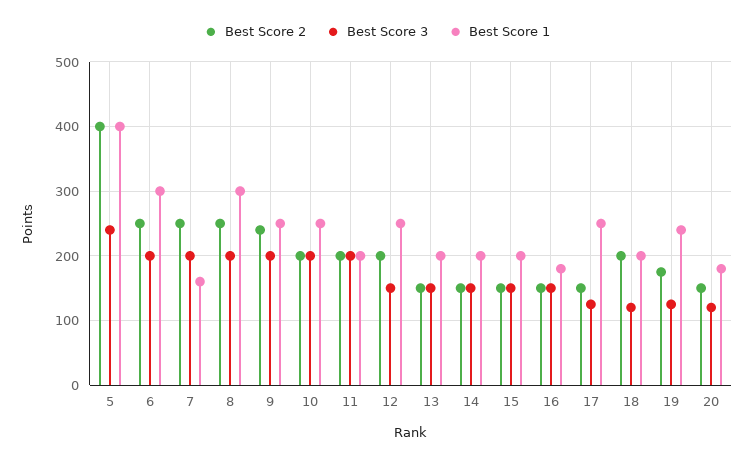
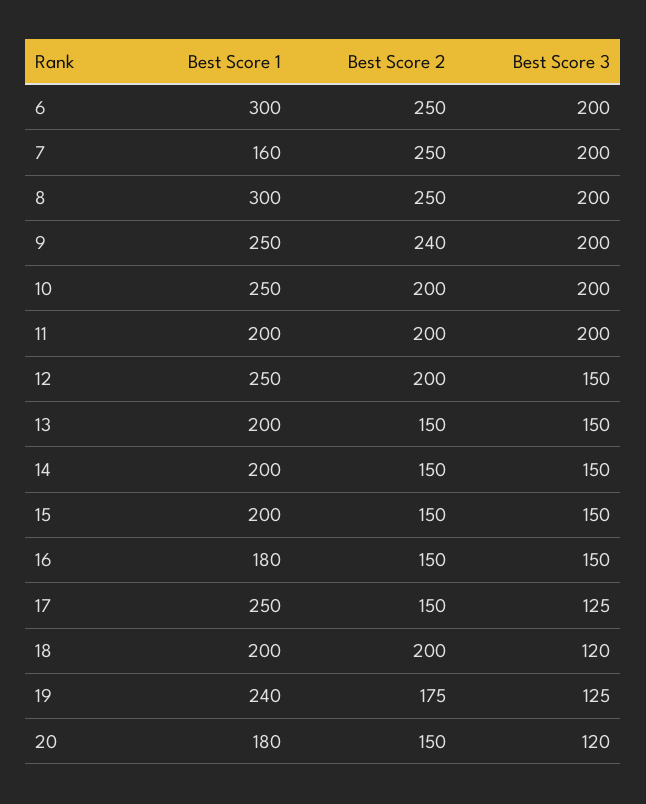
  {
    "Best Score 2": {
-     "5": 400,
      "6": 250,
      "7": 250,
      "8": 250,
      "9": 240,
      "10": 200,
      "11": 200,
      "12": 200,
      "13": 150,
      "14": 150,
      "15": 150,
      "16": 150,
      "17": 150,
      "18": 200,
      "19": 175,
      "20": 150
    },
    "Best Score 3": {
-     "5": 240,
      "6": 200,
      "7": 200,
      "8": 200,
      "9": 200,
      "10": 200,
      "11": 200,
      "12": 150,
      "13": 150,
      "14": 150,
      "15": 150,
      "16": 150,
      "17": 125,
      "18": 120,
      "19": 125,
      "20": 120
    },
    "Best Score 1": {
-     "5": 400,
      "6": 300,
      "7": 160,
      "8": 300,
      "9": 250,
      "10": 250,
      "11": 200,
      "12": 250,
      "13": 200,
      "14": 200,
      "15": 200,
      "16": 180,
      "17": 250,
      "18": 200,
      "19": 240,
      "20": 180
    }
  }

